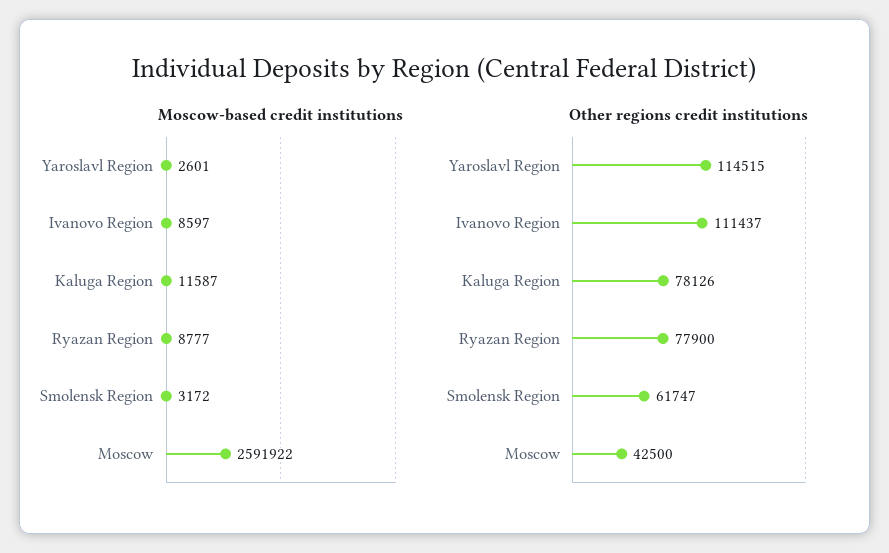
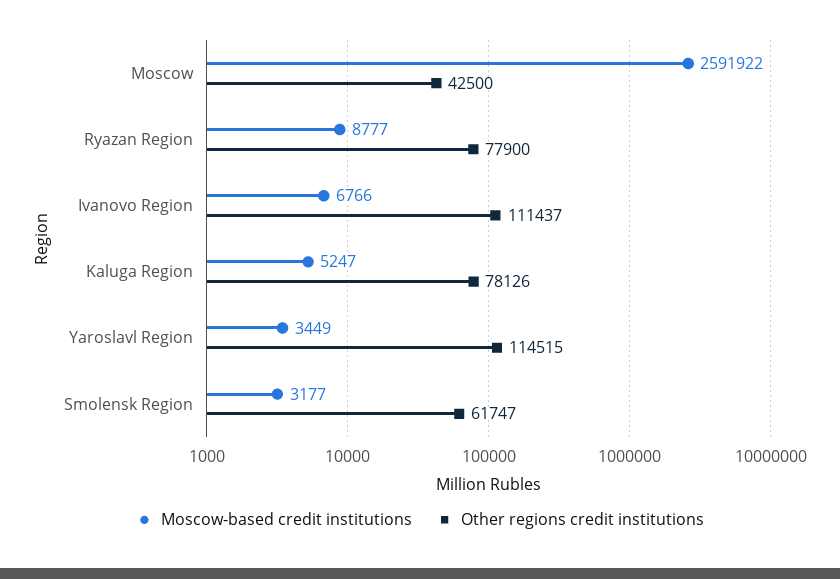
  {
    "Moscow-based credit institutions": {
-     "Yaroslavl Region": 2601,
+     "Yaroslavl Region": 3449,
-     "Ivanovo Region": 8597,
+     "Ivanovo Region": 6766,
-     "Kaluga Region": 11587,
+     "Kaluga Region": 5247,
      "Ryazan Region": 8777,
-     "Smolensk Region": 3172,
+     "Smolensk Region": 3177,
      "Moscow": 2591922
    },
    "Other regions credit institutions": {
      "Yaroslavl Region": 114515,
      "Ivanovo Region": 111437,
      "Kaluga Region": 78126,
      "Ryazan Region": 77900,
      "Smolensk Region": 61747,
      "Moscow": 42500
    }
  }

